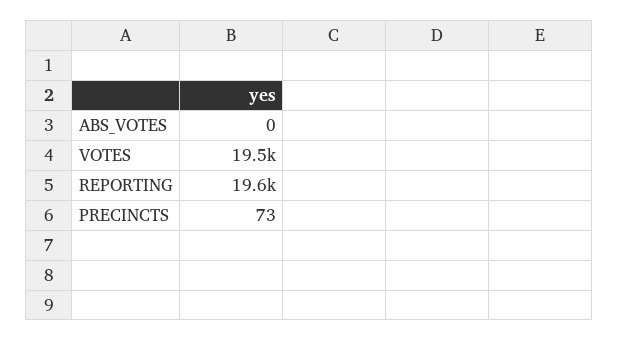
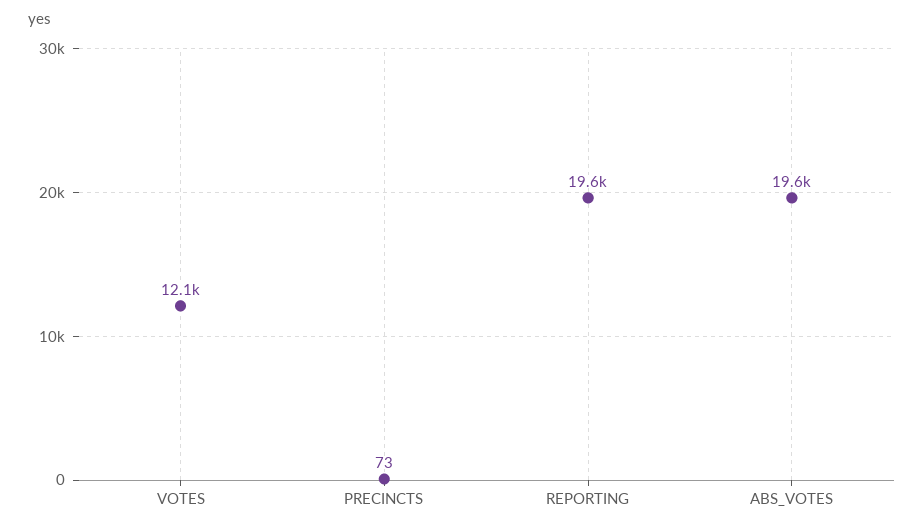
  {
-   "ABS_VOTES": 0,
+   "ABS_VOTES": 19600,
-   "VOTES": 19500,
+   "VOTES": 12100,
    "REPORTING": 19600,
    "PRECINCTS": 73
  }

